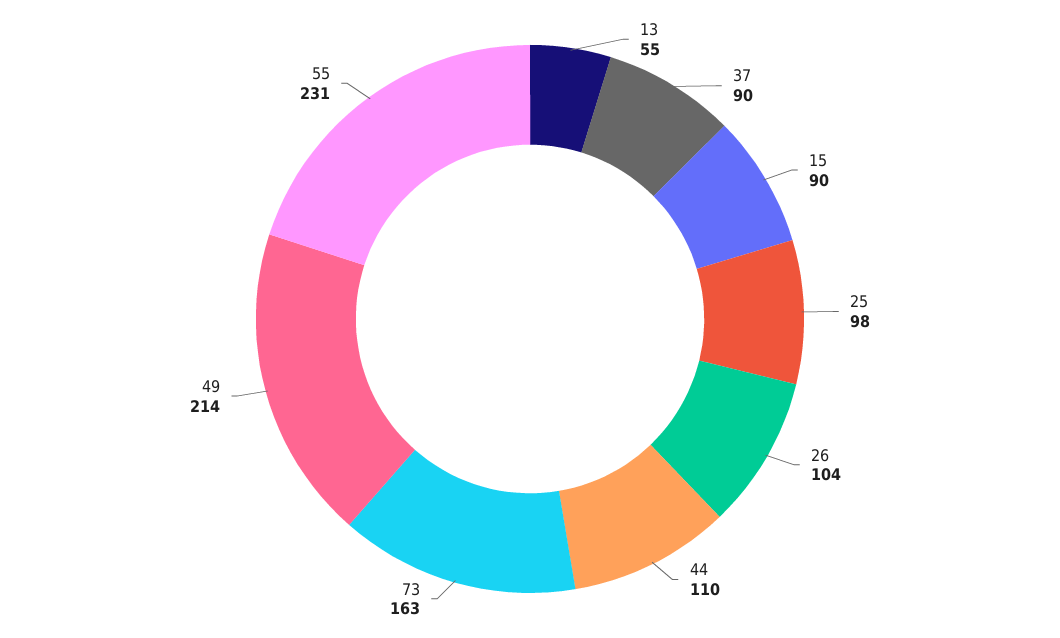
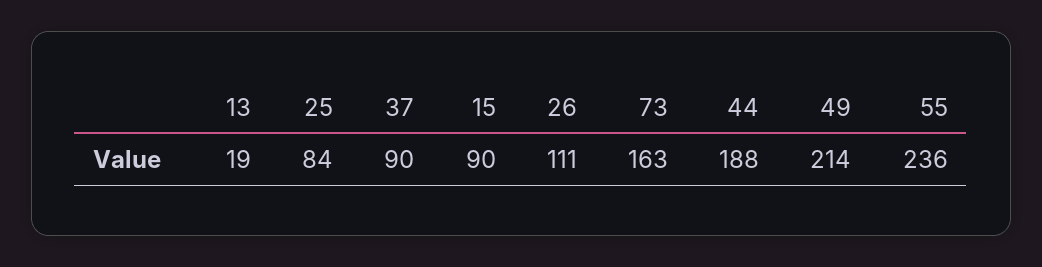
  {
-   "13": 55,
+   "13": 19,
    "37": 90,
    "15": 90,
-   "25": 98,
+   "25": 84,
-   "26": 104,
+   "26": 111,
-   "44": 110,
+   "44": 188,
    "73": 163,
    "49": 214,
-   "55": 231
+   "55": 236
  }

